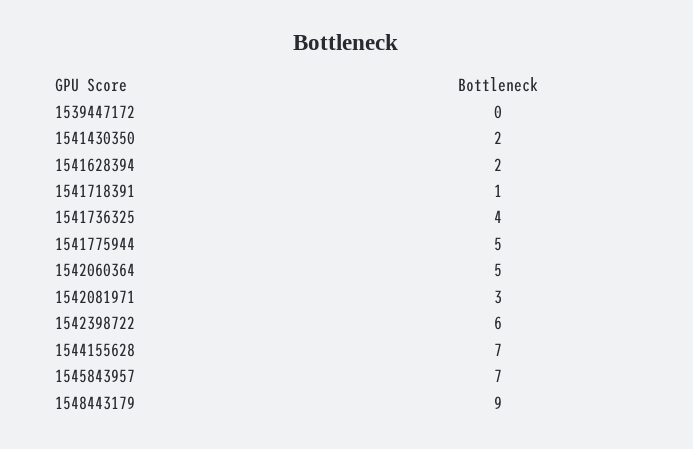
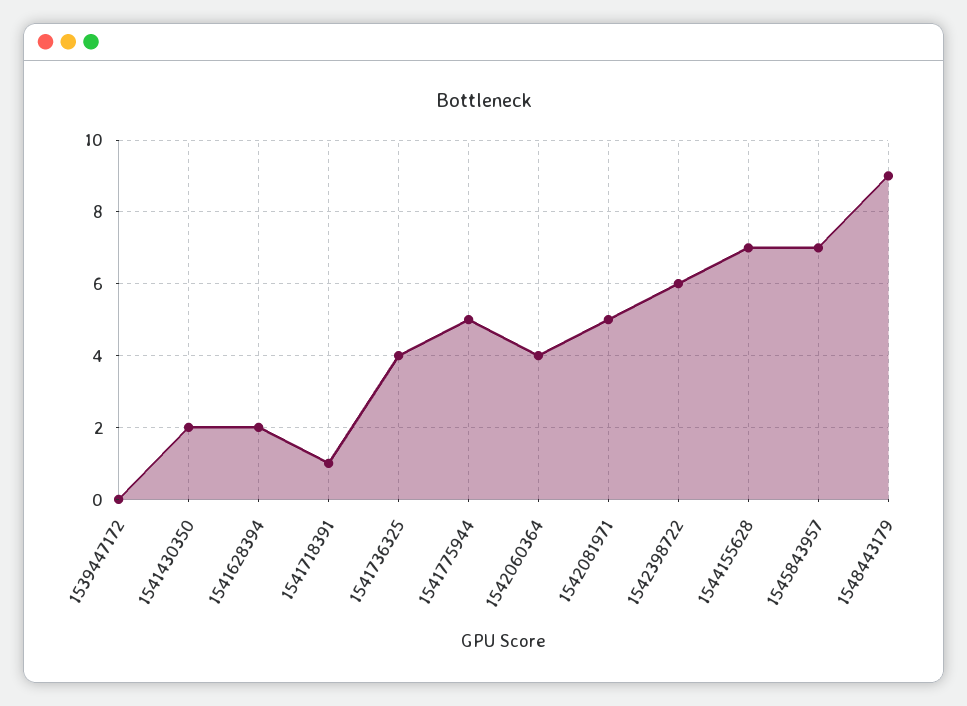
  {
    "1539447172": 0,
    "1541430350": 2,
    "1541628394": 2,
    "1541718391": 1,
    "1541736325": 4,
    "1541775944": 5,
-   "1542060364": 5,
+   "1542060364": 4,
-   "1542081971": 3,
+   "1542081971": 5,
    "1542398722": 6,
    "1544155628": 7,
    "1545843957": 7,
    "1548443179": 9
  }

